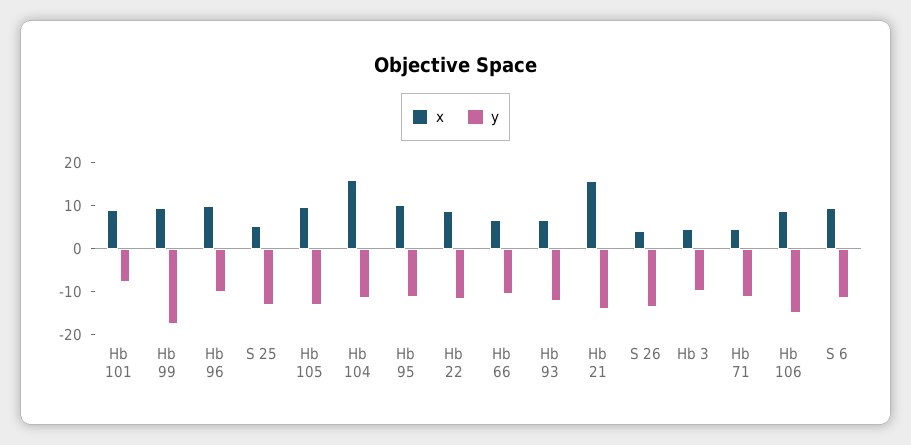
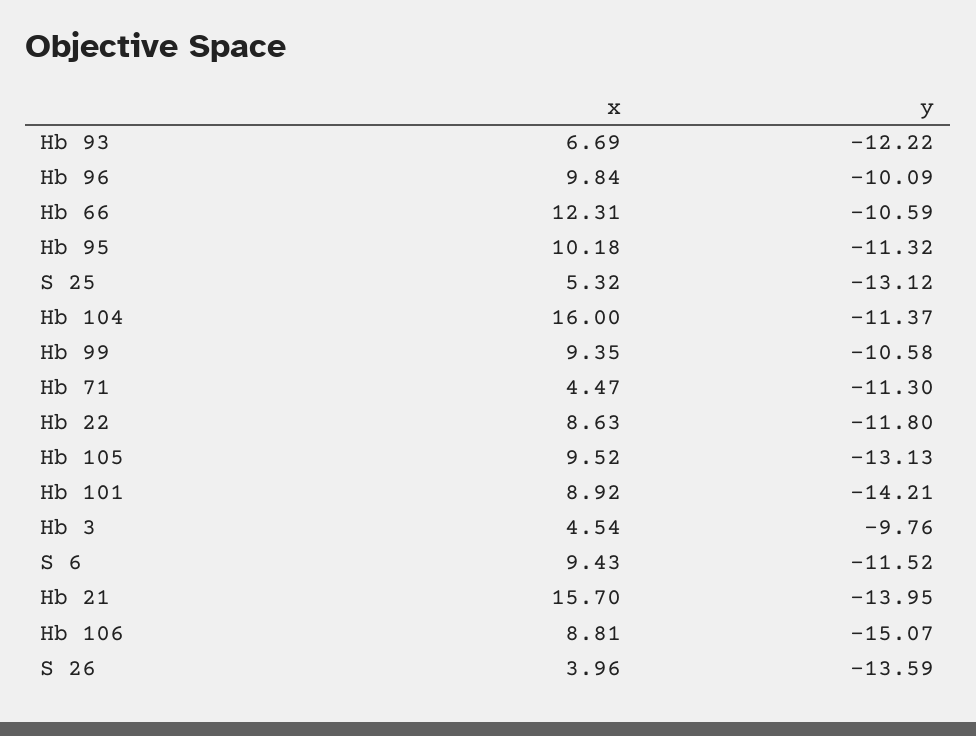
  {
    "x": {
      "Hb 101": 8.92,
      "Hb 99": 9.35,
      "Hb 96": 9.84,
      "S 25": 5.32,
      "Hb 105": 9.52,
      "Hb 104": 16,
      "Hb 95": 10.18,
      "Hb 22": 8.63,
-     "Hb 66": 6,
+     "Hb 66": 12.31,
      "Hb 93": 6.69,
      "Hb 21": 15.7,
      "S 26": 3.96,
      "Hb 3": 4.54,
      "Hb 71": 4.47,
      "Hb 106": 8.81,
      "S 6": 9.43
    },
    "y": {
-     "Hb 101": -8,
+     "Hb 101": -14.21,
-     "Hb 99": -18,
+     "Hb 99": -10.58,
      "Hb 96": -10.09,
      "S 25": -13.12,
      "Hb 105": -13.13,
      "Hb 104": -11.37,
      "Hb 95": -11.32,
      "Hb 22": -11.8,
      "Hb 66": -10.59,
      "Hb 93": -12.22,
      "Hb 21": -13.95,
      "S 26": -13.59,
      "Hb 3": -9.76,
      "Hb 71": -11.3,
      "Hb 106": -15.07,
      "S 6": -11.52
    }
  }

